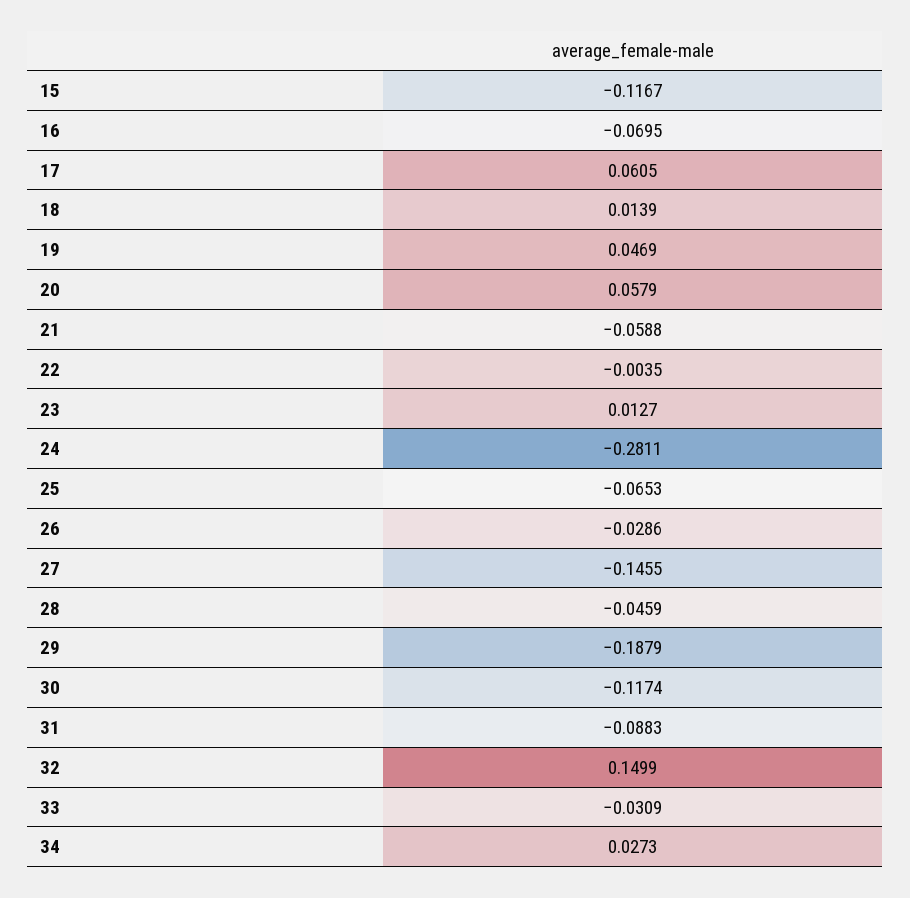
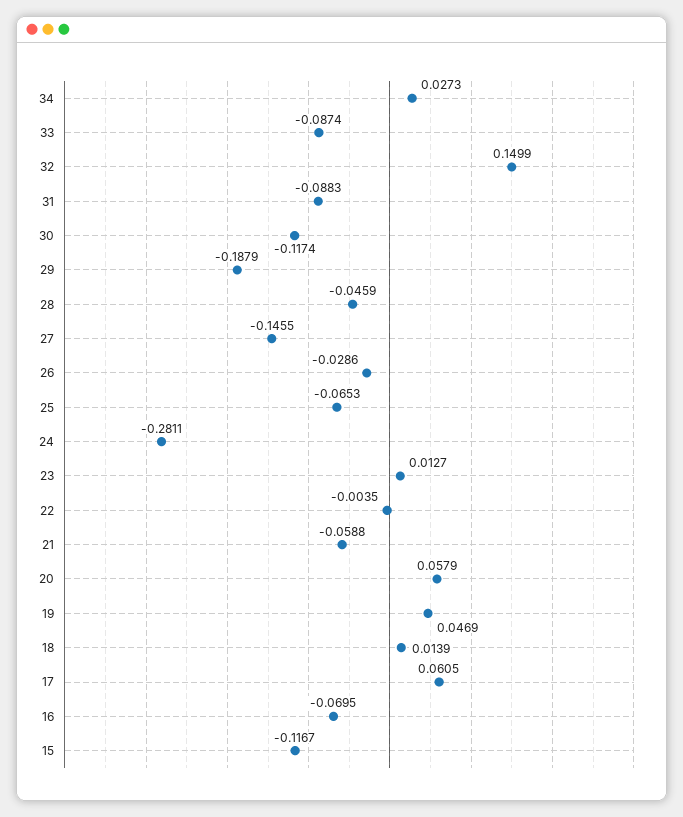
  {
    "15": -0.1167,
    "16": -0.0695,
    "17": 0.0605,
    "18": 0.0139,
    "19": 0.0469,
    "20": 0.0579,
    "21": -0.0588,
    "22": -0.0035,
    "23": 0.0127,
    "24": -0.2811,
    "25": -0.0653,
    "26": -0.0286,
    "27": -0.1455,
    "28": -0.0459,
    "29": -0.1879,
    "30": -0.1174,
    "31": -0.0883,
    "32": 0.1499,
-   "33": -0.0309,
+   "33": -0.0874,
    "34": 0.0273
  }

